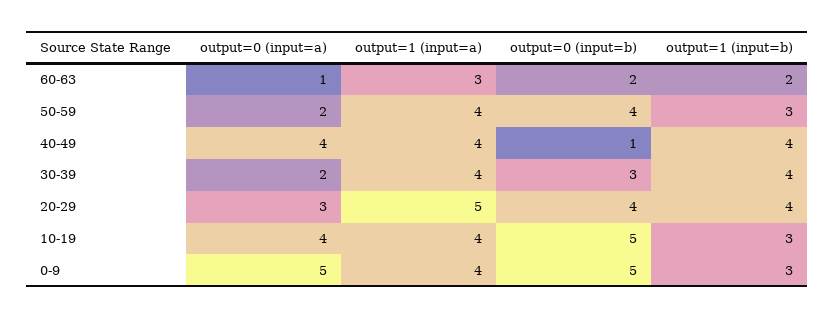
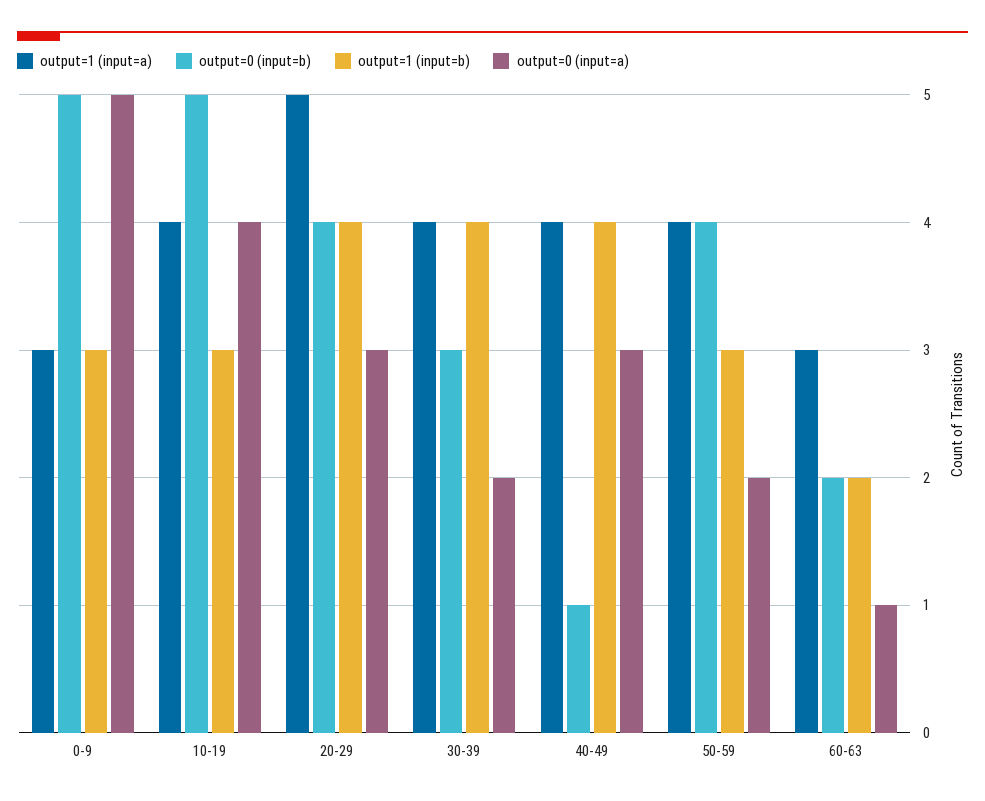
  {
    "output=0 (input=a)": {
      "60-63": 1,
      "50-59": 2,
-     "40-49": 4,
+     "40-49": 3,
      "30-39": 2,
      "20-29": 3,
      "10-19": 4,
      "0-9": 5
    },
    "output=1 (input=a)": {
      "60-63": 3,
      "50-59": 4,
      "40-49": 4,
      "30-39": 4,
      "20-29": 5,
      "10-19": 4,
-     "0-9": 4
+     "0-9": 3
    },
    "output=0 (input=b)": {
      "60-63": 2,
      "50-59": 4,
      "40-49": 1,
      "30-39": 3,
      "20-29": 4,
      "10-19": 5,
      "0-9": 5
    },
    "output=1 (input=b)": {
      "60-63": 2,
      "50-59": 3,
      "40-49": 4,
      "30-39": 4,
      "20-29": 4,
      "10-19": 3,
      "0-9": 3
    }
  }

